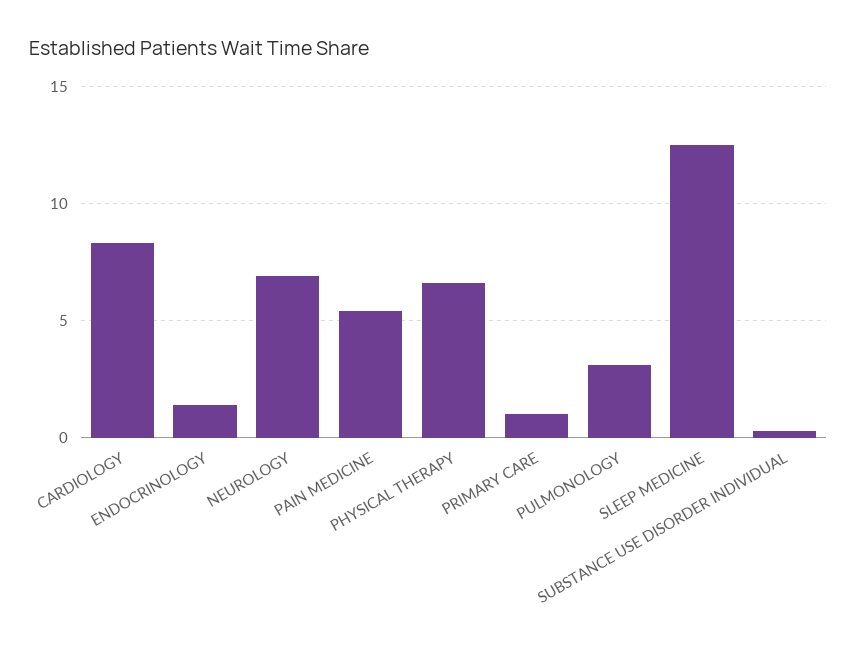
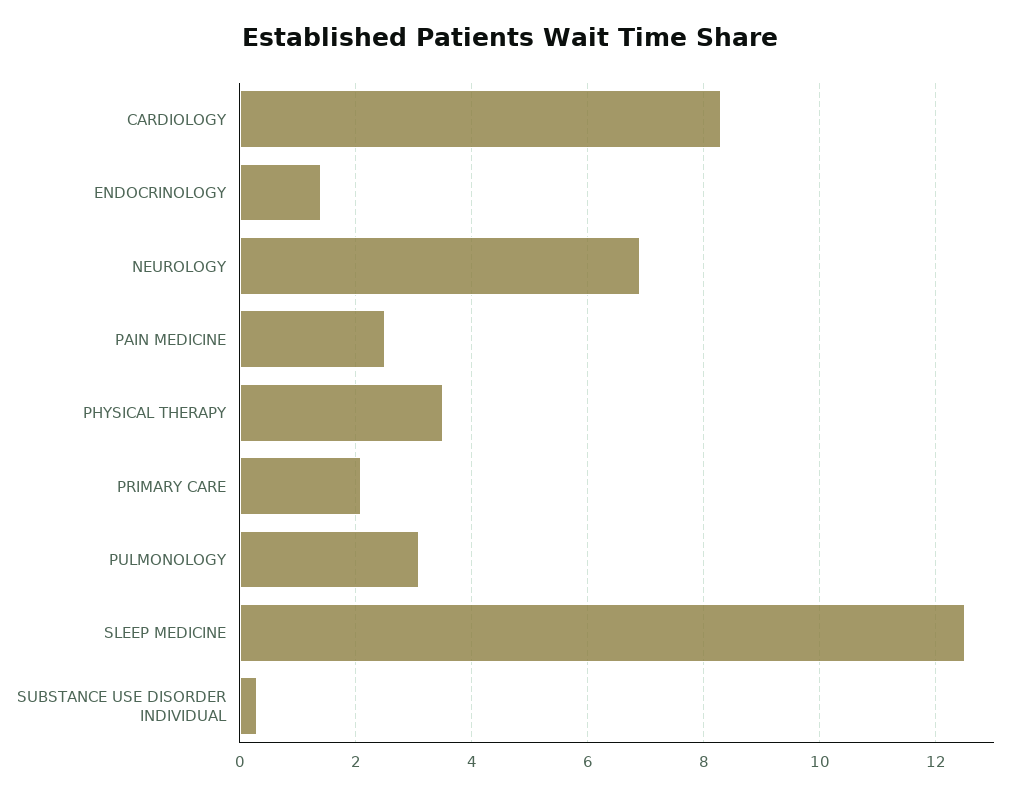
  {
    "CARDIOLOGY": 8.5,
    "ENDOCRINOLOGY": 1.5,
    "NEUROLOGY": 7,
-   "PAIN MEDICINE": 5.5,
+   "PAIN MEDICINE": 2.5,
-   "PHYSICAL THERAPY": 6.5,
+   "PHYSICAL THERAPY": 3.5,
-   "PRIMARY CARE": 1,
+   "PRIMARY CARE": 2,
    "PULMONOLOGY": 3,
    "SLEEP MEDICINE": 12.5,
    "SUBSTANCE USE DISORDER INDIVIDUAL": 0.5
  }

